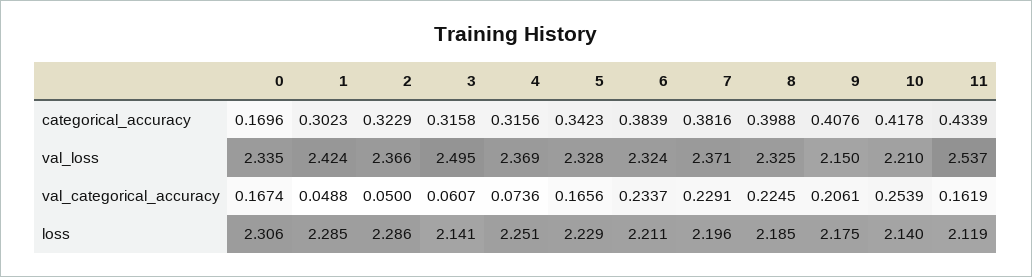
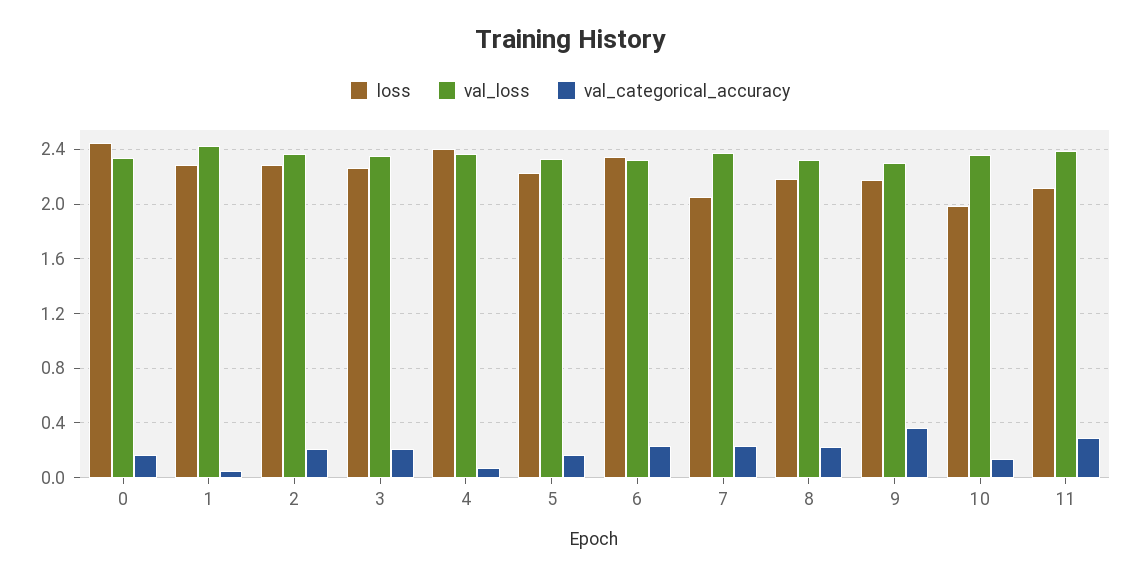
  {
-   "categorical_accuracy": {
-     "0": 0.1696,
-     "1": 0.3023,
-     "2": 0.3229,
-     "3": 0.3158,
-     "4": 0.3156,
-     "5": 0.3423,
-     "6": 0.3839,
-     "7": 0.3816,
-     "8": 0.3988,
-     "9": 0.4076,
-     "10": 0.4178,
-     "11": 0.4339
-   },
    "val_loss": {
      "0": 2.335,
      "1": 2.424,
      "2": 2.366,
-     "3": 2.495,
+     "3": 2.35,
      "4": 2.369,
      "5": 2.328,
      "6": 2.324,
      "7": 2.371,
      "8": 2.325,
-     "9": 2.15,
+     "9": 2.3,
-     "10": 2.21,
+     "10": 2.35,
-     "11": 2.537
+     "11": 2.4
    },
    "val_categorical_accuracy": {
      "0": 0.1674,
      "1": 0.0488,
-     "2": 0.05,
+     "2": 0.2,
-     "3": 0.0607,
+     "3": 0.2,
      "4": 0.0736,
      "5": 0.1656,
      "6": 0.2337,
      "7": 0.2291,
      "8": 0.2245,
-     "9": 0.2061,
+     "9": 0.35,
-     "10": 0.2539,
+     "10": 0.15,
-     "11": 0.1619
+     "11": 0.3
    },
    "loss": {
-     "0": 2.306,
+     "0": 2.45,
      "1": 2.285,
      "2": 2.286,
-     "3": 2.141,
+     "3": 2.25,
-     "4": 2.251,
+     "4": 2.4,
      "5": 2.229,
-     "6": 2.211,
+     "6": 2.35,
-     "7": 2.196,
+     "7": 2.05,
      "8": 2.185,
      "9": 2.175,
-     "10": 2.14,
+     "10": 2,
      "11": 2.119
    }
  }

